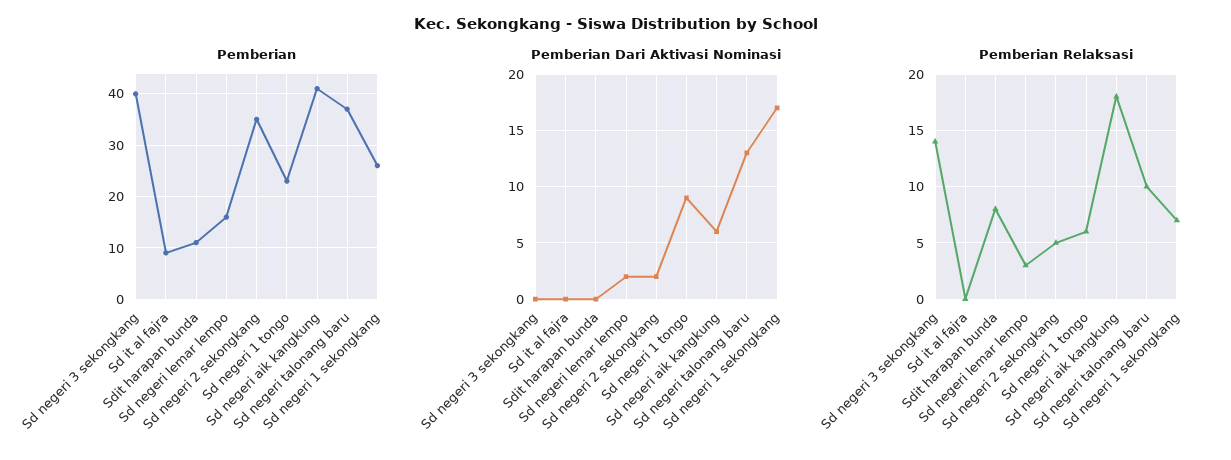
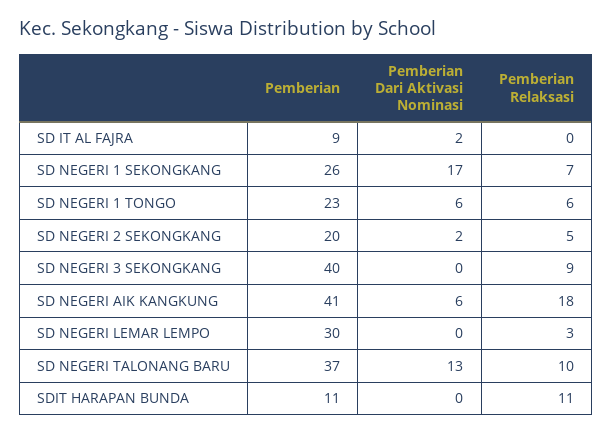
  {
    "Pemberian": {
      "Sd negeri 3 sekongkang": 40,
      "Sd it al fajra": 9,
      "Sdit harapan bunda": 11,
-     "Sd negeri lemar lempo": 15,
+     "Sd negeri lemar lempo": 30,
-     "Sd negeri 2 sekongkang": 35,
+     "Sd negeri 2 sekongkang": 20,
      "Sd negeri 1 tongo": 23,
      "Sd negeri aik kangkung": 41,
      "Sd negeri talonang baru": 37,
      "Sd negeri 1 sekongkang": 26
    },
    "Pemberian Dari Aktivasi Nominasi": {
      "Sd negeri 3 sekongkang": 0,
-     "Sd it al fajra": 0,
+     "Sd it al fajra": 2,
      "Sdit harapan bunda": 0,
-     "Sd negeri lemar lempo": 2,
+     "Sd negeri lemar lempo": 0,
      "Sd negeri 2 sekongkang": 2,
-     "Sd negeri 1 tongo": 9,
+     "Sd negeri 1 tongo": 6,
      "Sd negeri aik kangkung": 6,
      "Sd negeri talonang baru": 13,
      "Sd negeri 1 sekongkang": 17
    },
    "Pemberian Relaksasi": {
-     "Sd negeri 3 sekongkang": 14,
+     "Sd negeri 3 sekongkang": 9,
      "Sd it al fajra": 0,
-     "Sdit harapan bunda": 8,
+     "Sdit harapan bunda": 11,
      "Sd negeri lemar lempo": 3,
      "Sd negeri 2 sekongkang": 5,
      "Sd negeri 1 tongo": 6,
      "Sd negeri aik kangkung": 18,
      "Sd negeri talonang baru": 10,
      "Sd negeri 1 sekongkang": 7
    }
  }

